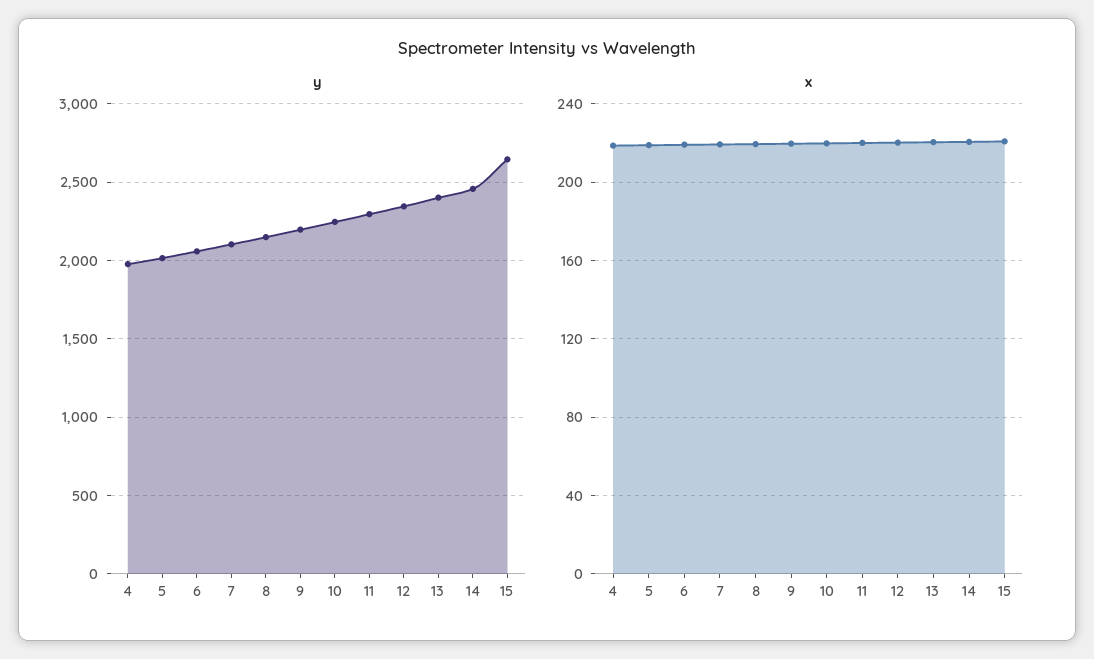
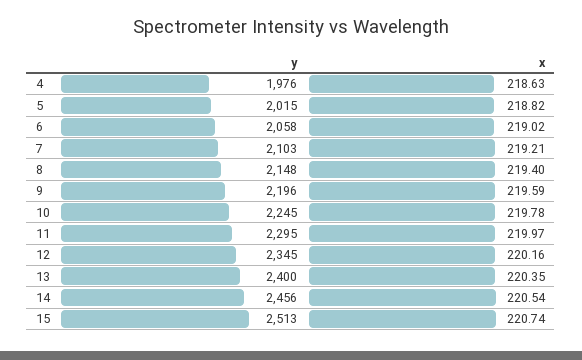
  {
    "y": {
      "4": 1976,
      "5": 2015,
      "6": 2058,
      "7": 2103,
      "8": 2148,
      "9": 2196,
      "10": 2245,
      "11": 2295,
      "12": 2345,
      "13": 2400,
      "14": 2456,
-     "15": 2650
+     "15": 2513
    },
    "x": {
      "4": 218.63,
      "5": 218.82,
      "6": 219.02,
      "7": 219.21,
      "8": 219.4,
      "9": 219.59,
      "10": 219.78,
      "11": 219.97,
      "12": 220.16,
      "13": 220.35,
      "14": 220.54,
      "15": 220.74
    }
  }

